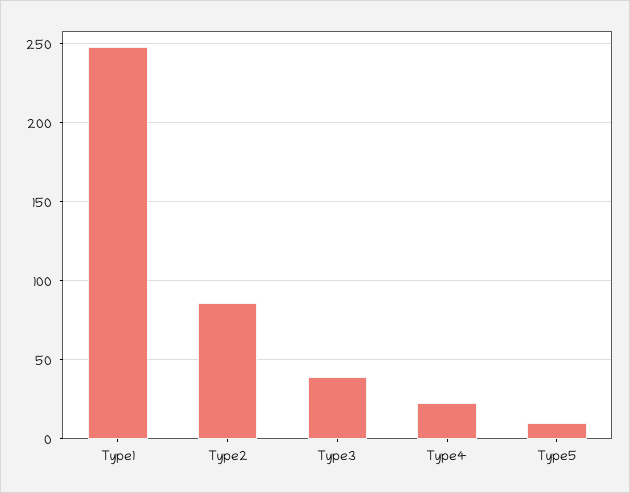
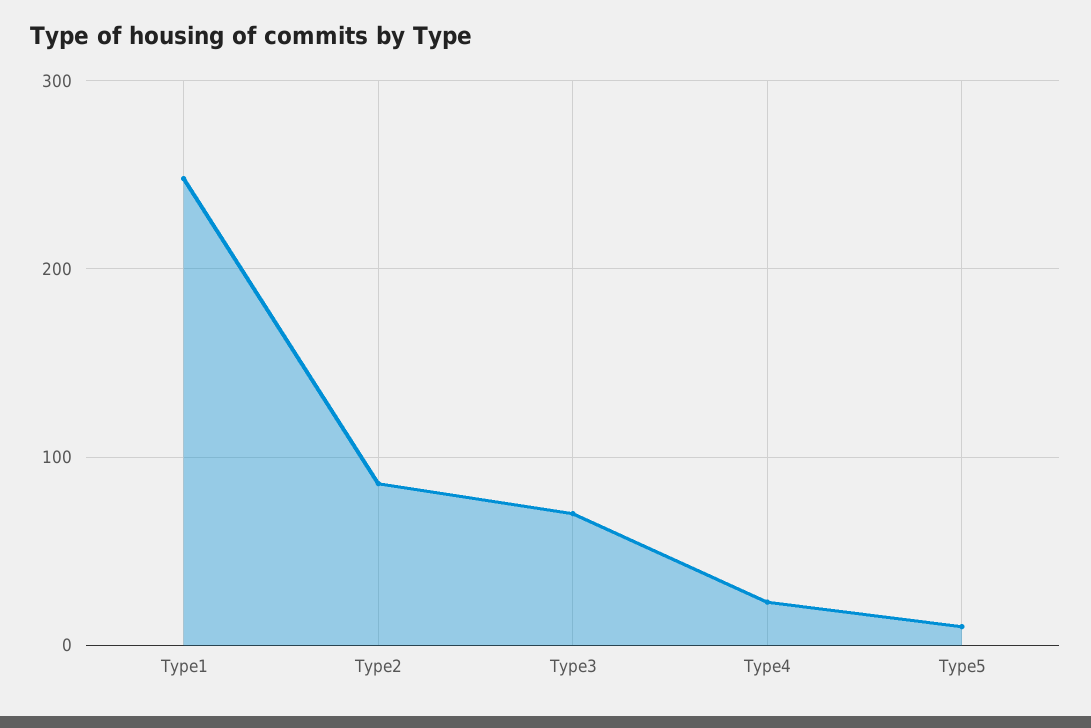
  {
    "Type1": 250,
    "Type2": 85,
-   "Type3": 40,
+   "Type3": 70,
    "Type4": 25,
    "Type5": 10
  }

